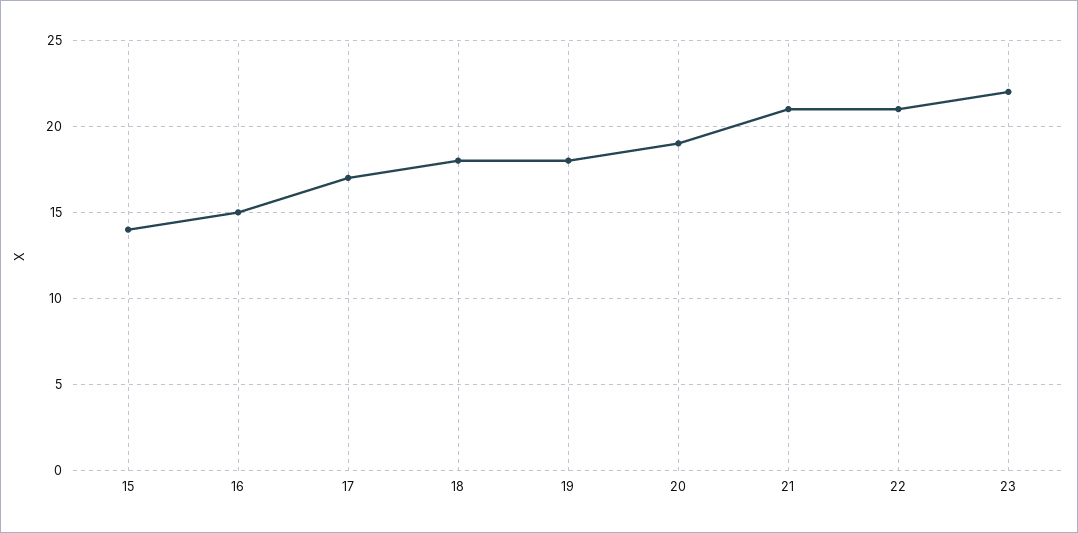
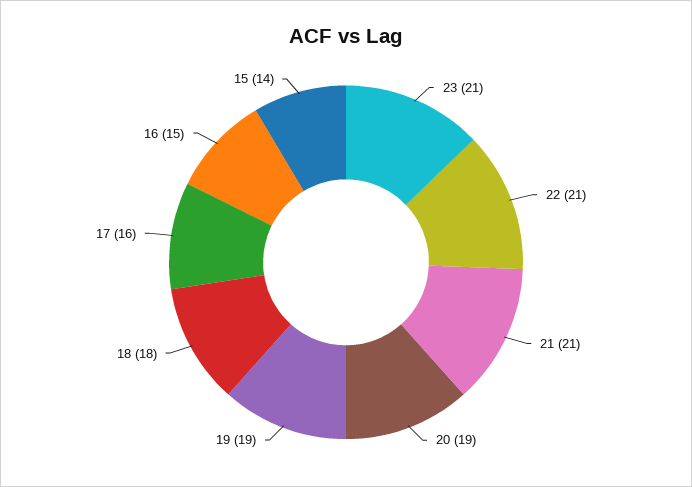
  {
    "15": 14,
    "16": 15,
-   "17": 17,
+   "17": 16,
    "18": 18,
-   "19": 18,
+   "19": 19,
    "20": 19,
    "21": 21,
    "22": 21,
-   "23": 22
+   "23": 21
  }

